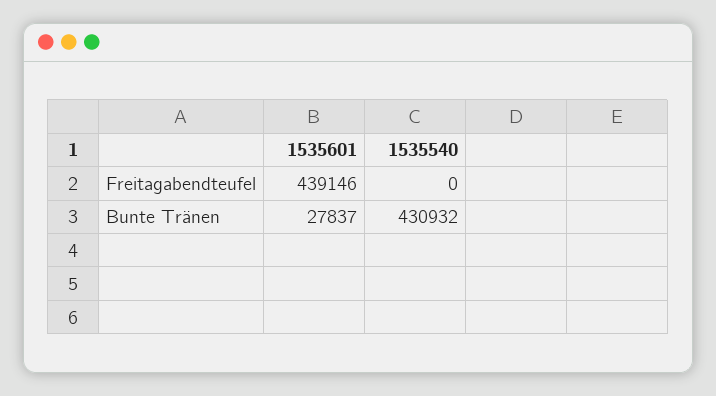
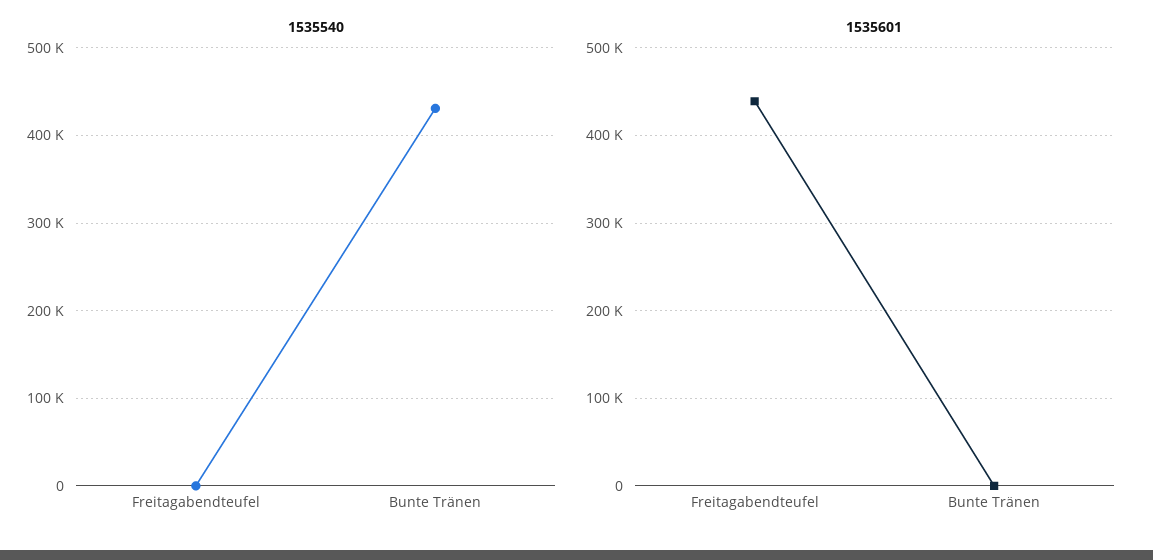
  {
    "1535601": {
      "Freitagabendteufel": 439146,
-     "Bunte Tränen": 27837
+     "Bunte Tränen": 0
    },
    "1535540": {
      "Freitagabendteufel": 0,
      "Bunte Tränen": 430932
    }
  }

